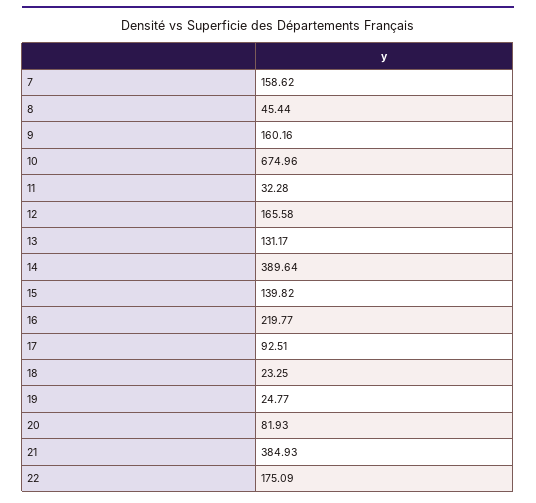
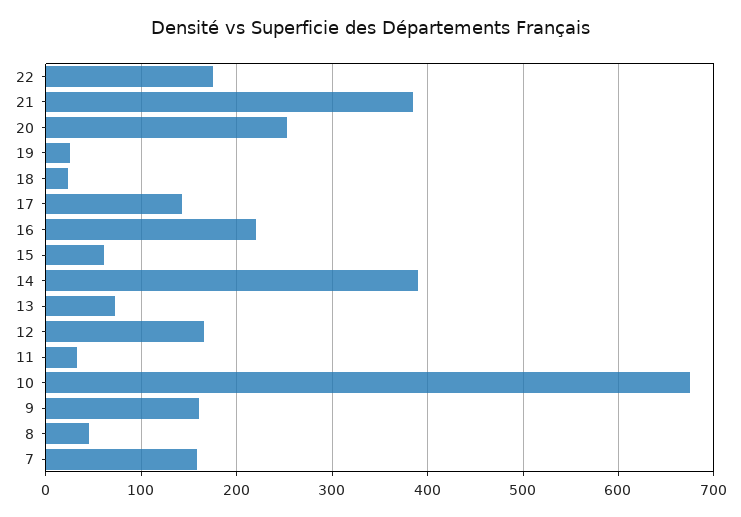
  {
    "7": 158.62,
    "8": 45.44,
    "9": 160.16,
    "10": 674.96,
    "11": 32.28,
    "12": 165.58,
-   "13": 131.17,
+   "13": 70,
    "14": 389.64,
-   "15": 139.82,
+   "15": 60,
    "16": 219.77,
-   "17": 92.51,
+   "17": 140,
    "18": 23.25,
    "19": 24.77,
-   "20": 81.93,
+   "20": 250,
    "21": 384.93,
    "22": 175.09
  }

